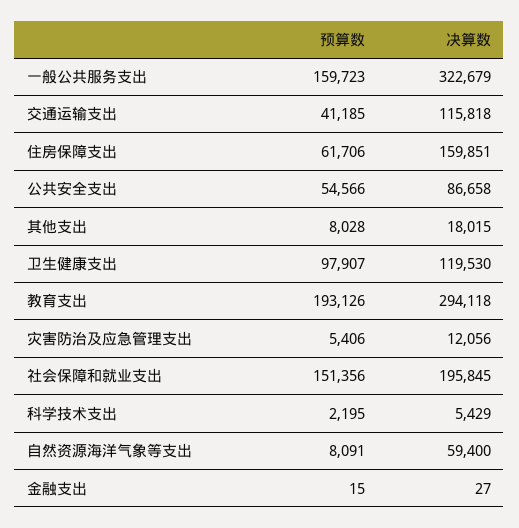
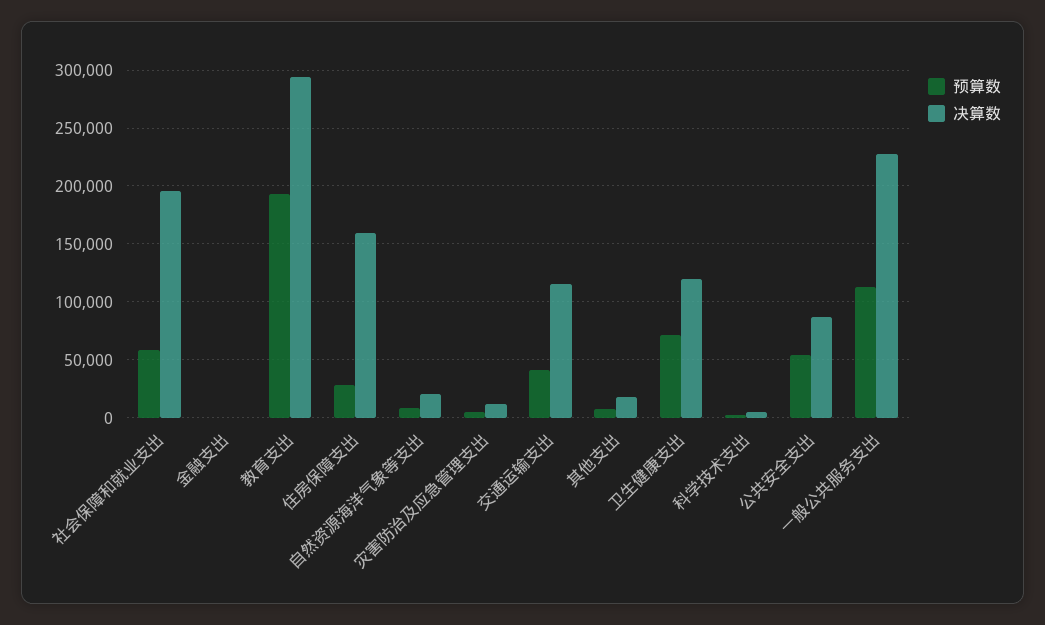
  {
    "预算数": {
-     "一般公共服务支出": 159723,
+     "一般公共服务支出": 110000,
      "交通运输支出": 41185,
-     "住房保障支出": 61706,
+     "住房保障支出": 30000,
      "公共安全支出": 54566,
      "其他支出": 8028,
-     "卫生健康支出": 97907,
+     "卫生健康支出": 70000,
      "教育支出": 193126,
      "灾害防治及应急管理支出": 5406,
-     "社会保障和就业支出": 151356,
+     "社会保障和就业支出": 60000,
      "科学技术支出": 2195,
      "自然资源海洋气象等支出": 8091,
      "金融支出": 15
    },
    "决算数": {
-     "一般公共服务支出": 322679,
+     "一般公共服务支出": 230000,
      "交通运输支出": 115818,
      "住房保障支出": 159851,
      "公共安全支出": 86658,
      "其他支出": 18015,
      "卫生健康支出": 119530,
      "教育支出": 294118,
      "灾害防治及应急管理支出": 12056,
      "社会保障和就业支出": 195845,
      "科学技术支出": 5429,
-     "自然资源海洋气象等支出": 59400,
+     "自然资源海洋气象等支出": 20000,
      "金融支出": 27
    }
  }

